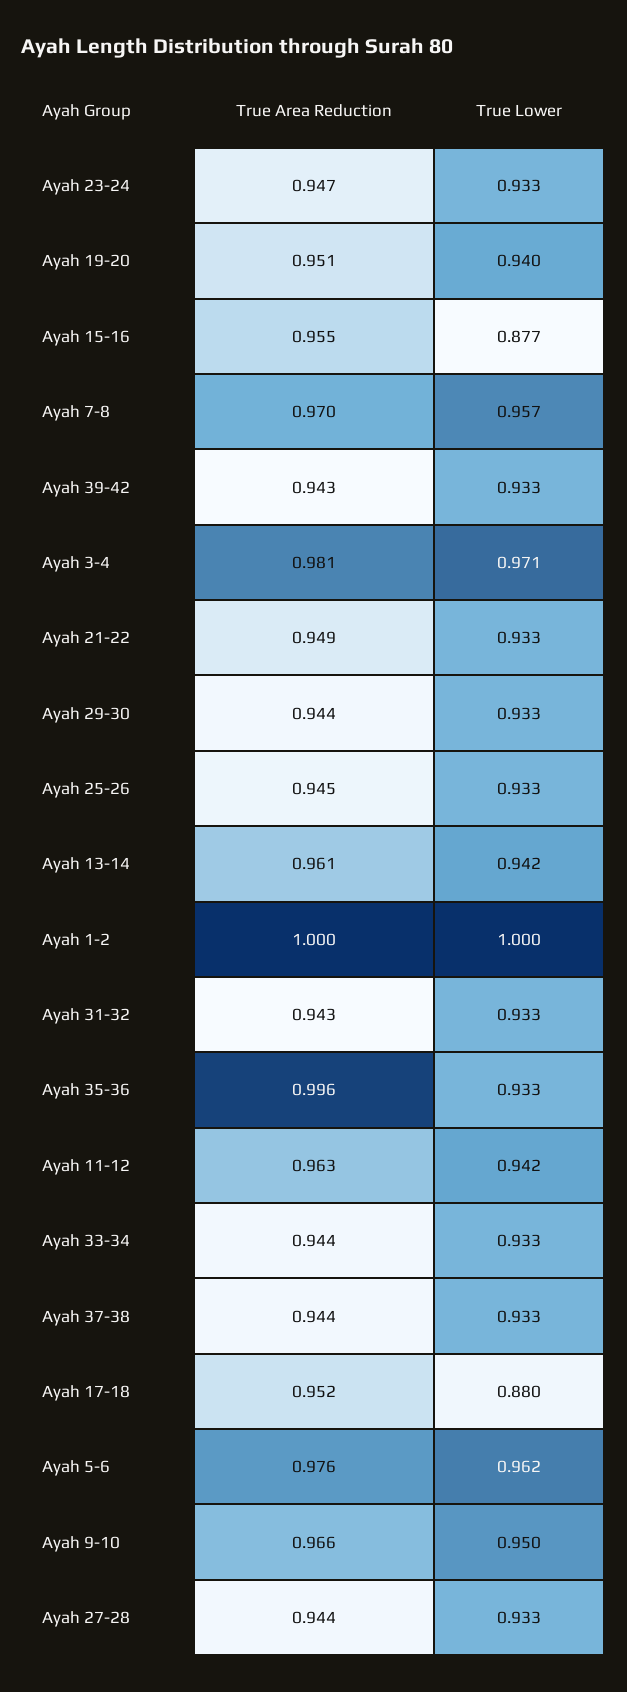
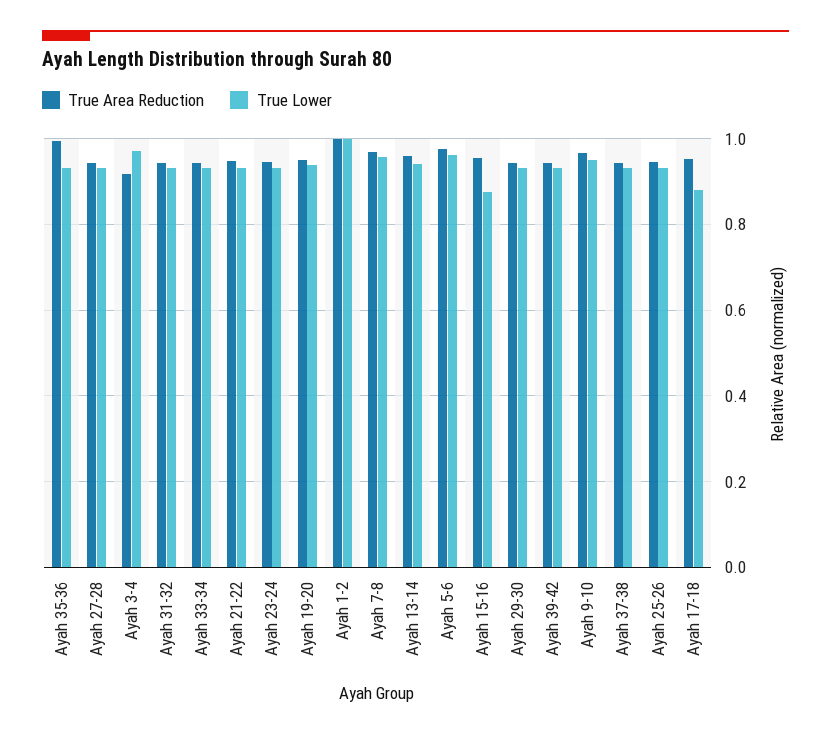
  {
    "True Area Reduction": {
      "Ayah 23-24": 0.947,
      "Ayah 19-20": 0.951,
      "Ayah 15-16": 0.955,
      "Ayah 7-8": 0.97,
      "Ayah 39-42": 0.943,
-     "Ayah 3-4": 0.981,
+     "Ayah 3-4": 0.92,
      "Ayah 21-22": 0.949,
      "Ayah 29-30": 0.944,
      "Ayah 25-26": 0.945,
      "Ayah 13-14": 0.961,
      "Ayah 1-2": 1,
      "Ayah 31-32": 0.943,
      "Ayah 35-36": 0.996,
-     "Ayah 11-12": 0.963,
      "Ayah 33-34": 0.944,
      "Ayah 37-38": 0.944,
      "Ayah 17-18": 0.952,
      "Ayah 5-6": 0.976,
      "Ayah 9-10": 0.966,
      "Ayah 27-28": 0.944
    },
    "True Lower": {
      "Ayah 23-24": 0.933,
      "Ayah 19-20": 0.94,
      "Ayah 15-16": 0.877,
      "Ayah 7-8": 0.957,
      "Ayah 39-42": 0.933,
      "Ayah 3-4": 0.971,
      "Ayah 21-22": 0.933,
      "Ayah 29-30": 0.933,
      "Ayah 25-26": 0.933,
      "Ayah 13-14": 0.942,
      "Ayah 1-2": 1,
      "Ayah 31-32": 0.933,
      "Ayah 35-36": 0.933,
-     "Ayah 11-12": 0.942,
      "Ayah 33-34": 0.933,
      "Ayah 37-38": 0.933,
      "Ayah 17-18": 0.88,
      "Ayah 5-6": 0.962,
      "Ayah 9-10": 0.95,
      "Ayah 27-28": 0.933
    }
  }

